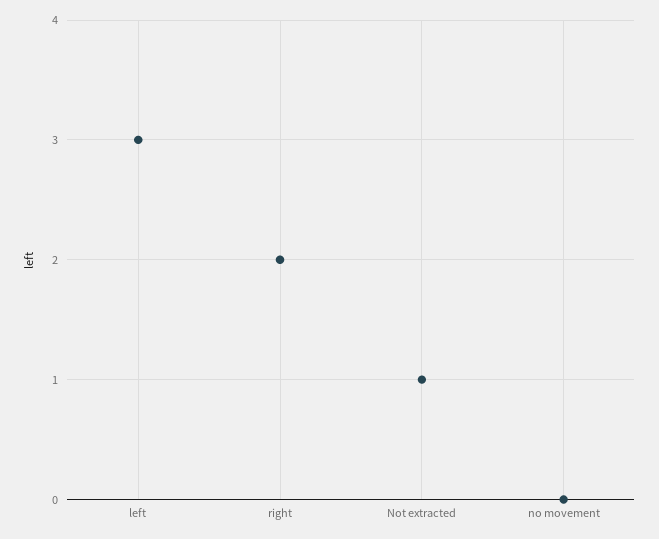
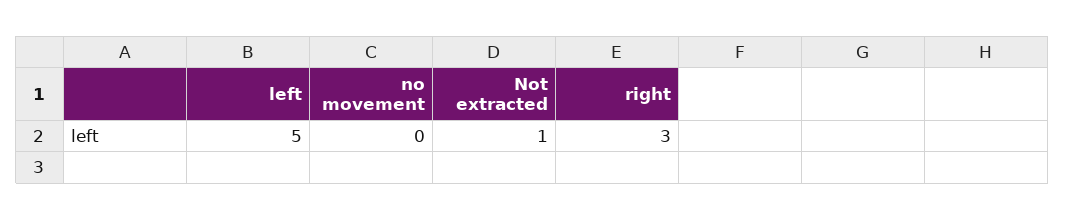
  {
-   "left": 3,
+   "left": 5,
-   "right": 2,
+   "right": 3,
    "Not extracted": 1,
    "no movement": 0
  }

